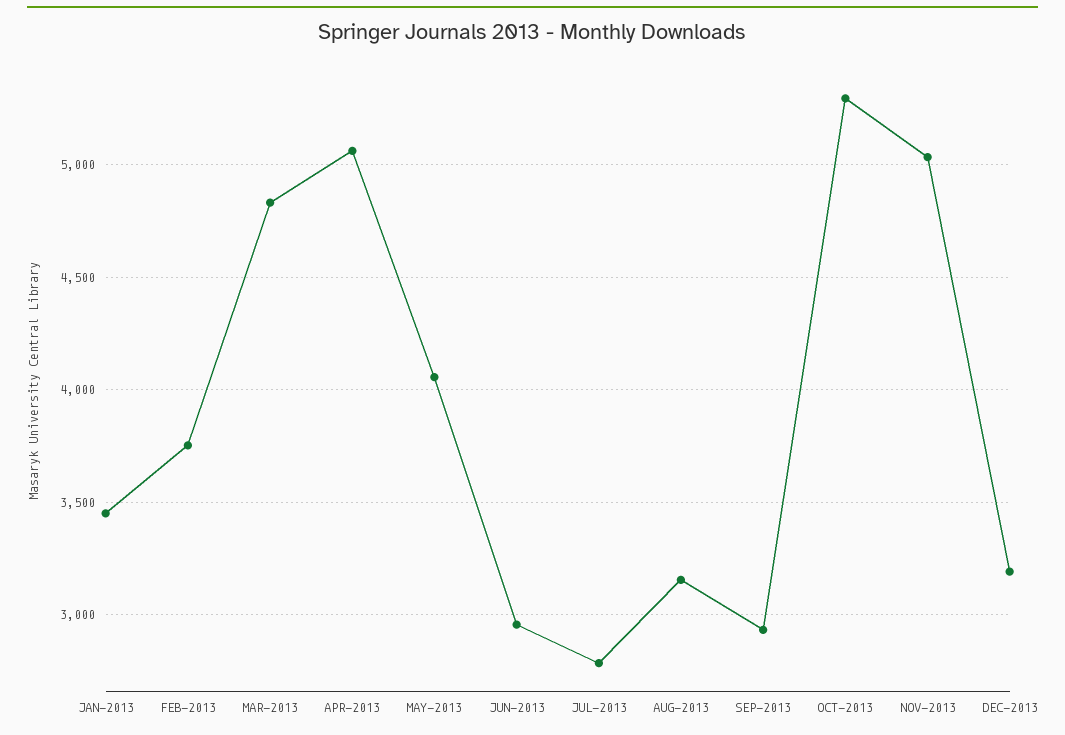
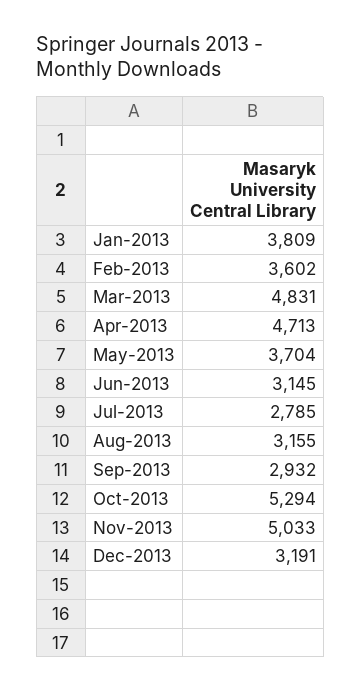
  {
-   "JAN-2013": 3450,
+   "JAN-2013": 3809,
-   "FEB-2013": 3750,
+   "FEB-2013": 3602,
    "MAR-2013": 4831,
-   "APR-2013": 5050,
+   "APR-2013": 4713,
-   "MAY-2013": 4050,
+   "MAY-2013": 3704,
-   "JUN-2013": 2950,
+   "JUN-2013": 3145,
    "JUL-2013": 2785,
    "AUG-2013": 3155,
    "SEP-2013": 2932,
    "OCT-2013": 5294,
    "NOV-2013": 5033,
    "DEC-2013": 3191
  }

